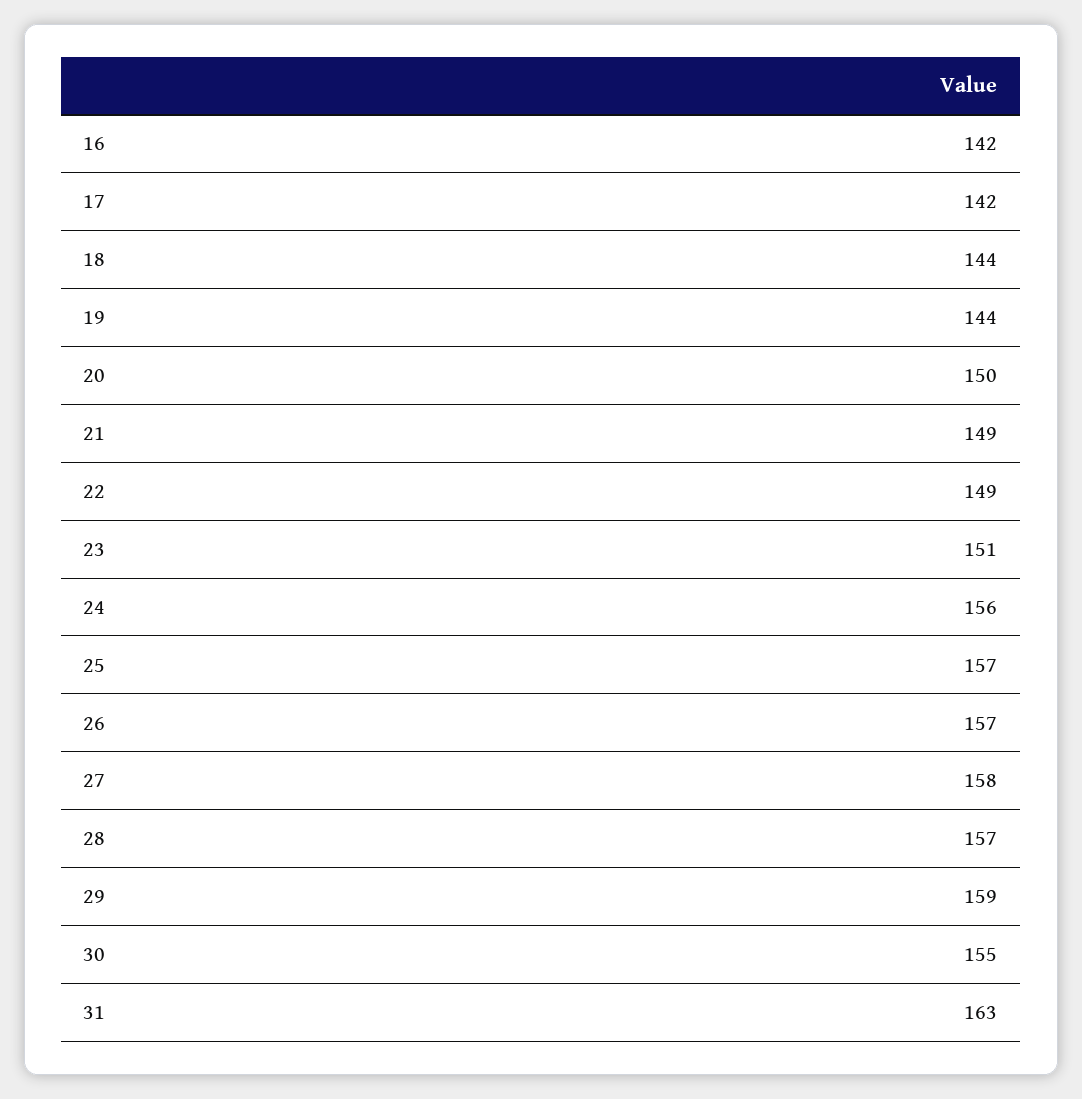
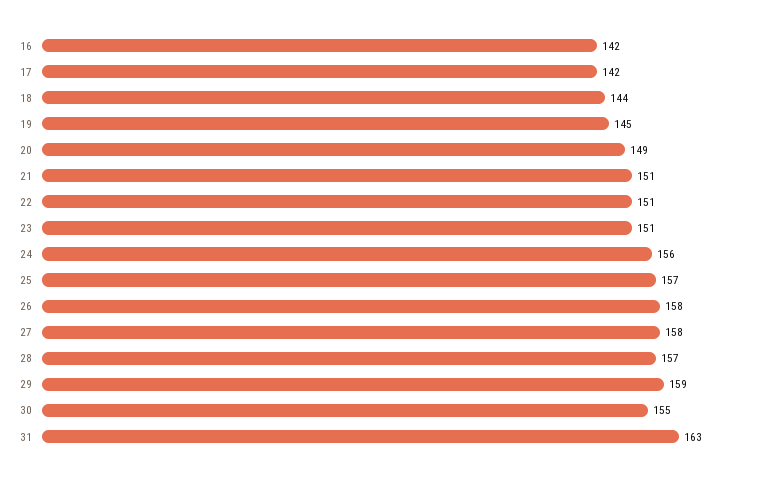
  {
    "16": 142,
    "17": 142,
    "18": 144,
-   "19": 144,
+   "19": 145,
-   "20": 150,
+   "20": 149,
-   "21": 149,
+   "21": 151,
-   "22": 149,
+   "22": 151,
    "23": 151,
    "24": 156,
    "25": 157,
-   "26": 157,
+   "26": 158,
    "27": 158,
    "28": 157,
    "29": 159,
    "30": 155,
    "31": 163
  }

